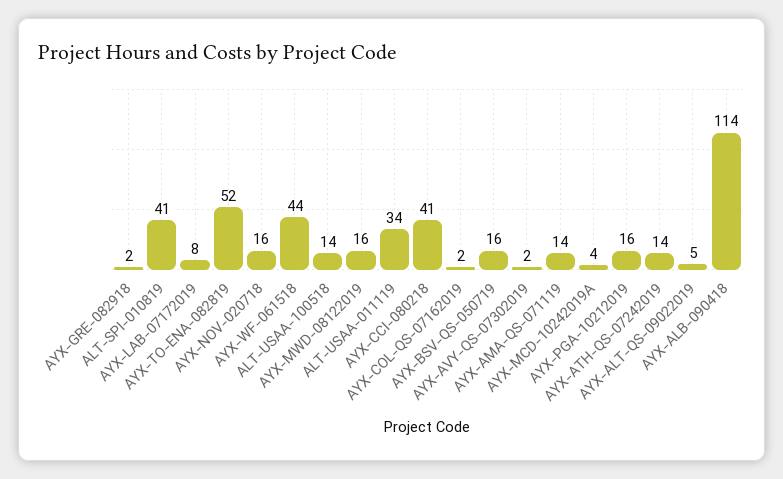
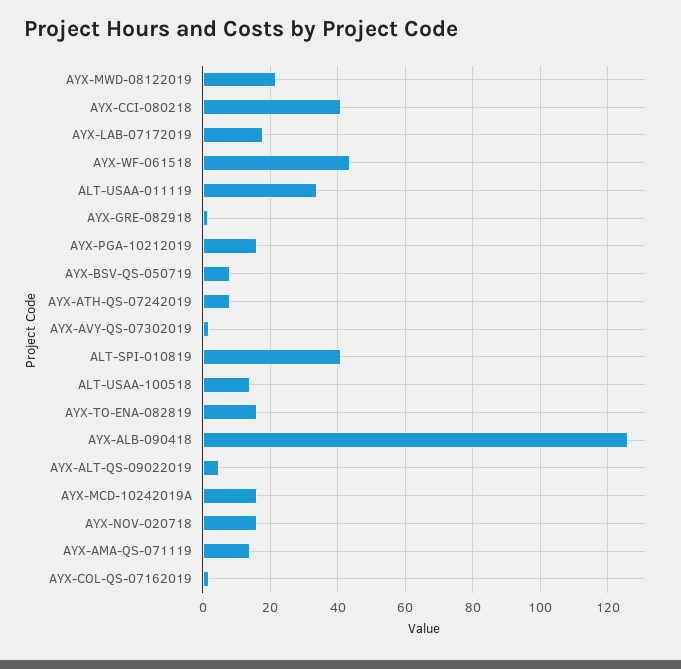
  {
    "AYX-GRE-082918": 2,
    "ALT-SPI-010819": 41,
-   "AYX-LAB-07172019": 8,
+   "AYX-LAB-07172019": 18,
-   "AYX-TO-ENA-082819": 52,
+   "AYX-TO-ENA-082819": 16,
    "AYX-NOV-020718": 16,
    "AYX-WF-061518": 44,
    "ALT-USAA-100518": 14,
-   "AYX-MWD-08122019": 16,
+   "AYX-MWD-08122019": 22,
    "ALT-USAA-011119": 34,
    "AYX-CCI-080218": 41,
    "AYX-COL-QS-07162019": 2,
-   "AYX-BSV-QS-050719": 16,
+   "AYX-BSV-QS-050719": 8,
    "AYX-AVY-QS-07302019": 2,
    "AYX-AMA-QS-071119": 14,
-   "AYX-MCD-10242019A": 4,
+   "AYX-MCD-10242019A": 16,
    "AYX-PGA-10212019": 16,
-   "AYX-ATH-QS-07242019": 14,
+   "AYX-ATH-QS-07242019": 8,
    "AYX-ALT-QS-09022019": 5,
-   "AYX-ALB-090418": 114
+   "AYX-ALB-090418": 126
  }

